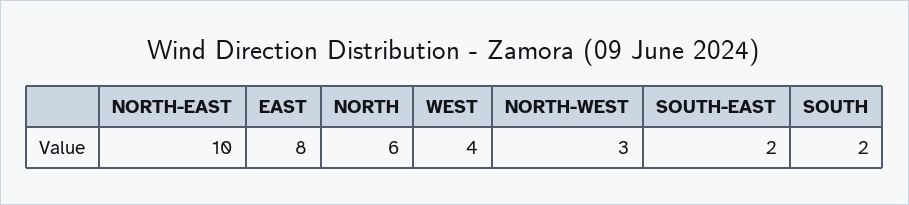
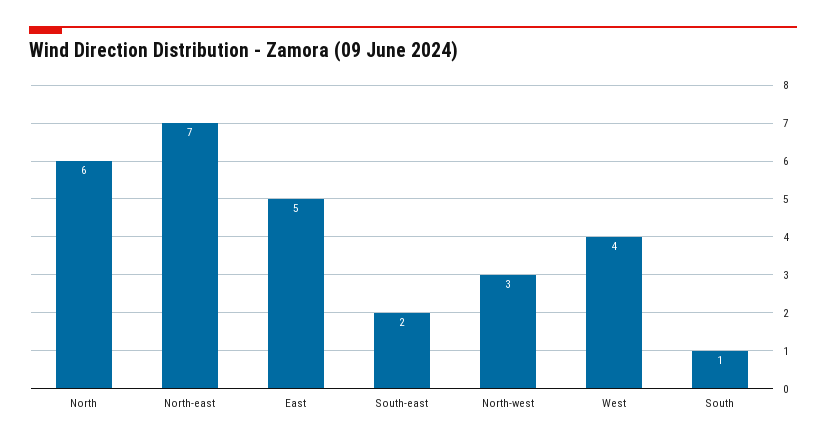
  {
-   "NORTH-EAST": 10,
+   "NORTH-EAST": 7,
-   "EAST": 8,
+   "EAST": 5,
    "NORTH": 6,
    "WEST": 4,
    "NORTH-WEST": 3,
    "SOUTH-EAST": 2,
-   "SOUTH": 2
+   "SOUTH": 1
  }

